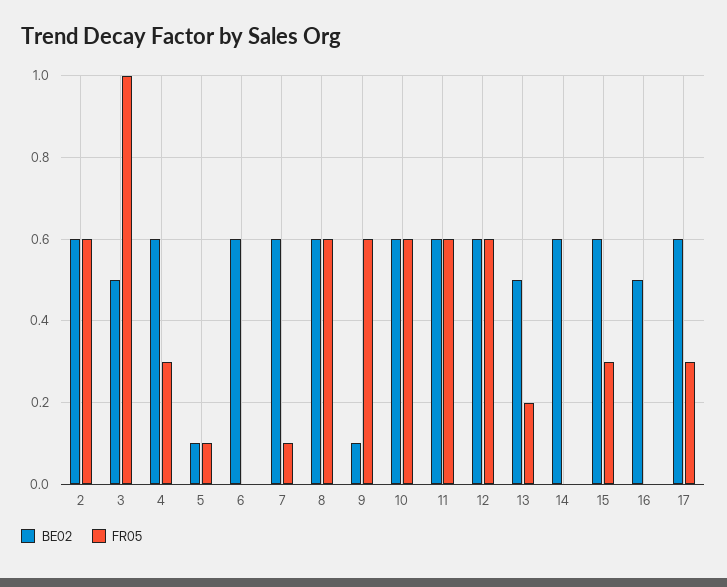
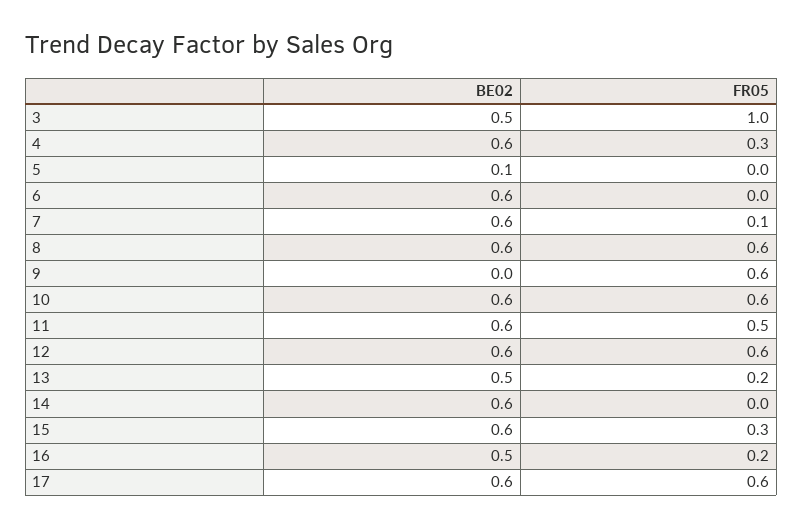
  {
    "BE02": {
-     "2": 0.6,
      "3": 0.5,
      "4": 0.6,
      "5": 0.1,
      "6": 0.6,
      "7": 0.6,
      "8": 0.6,
-     "9": 0.1,
+     "9": 0,
      "10": 0.6,
      "11": 0.6,
      "12": 0.6,
      "13": 0.5,
      "14": 0.6,
      "15": 0.6,
      "16": 0.5,
      "17": 0.6
    },
    "FR05": {
-     "2": 0.6,
      "3": 1,
      "4": 0.3,
-     "5": 0.1,
+     "5": 0,
      "6": 0,
      "7": 0.1,
      "8": 0.6,
      "9": 0.6,
      "10": 0.6,
-     "11": 0.6,
+     "11": 0.5,
      "12": 0.6,
      "13": 0.2,
      "14": 0,
      "15": 0.3,
-     "16": 0,
+     "16": 0.2,
-     "17": 0.3
+     "17": 0.6
    }
  }

